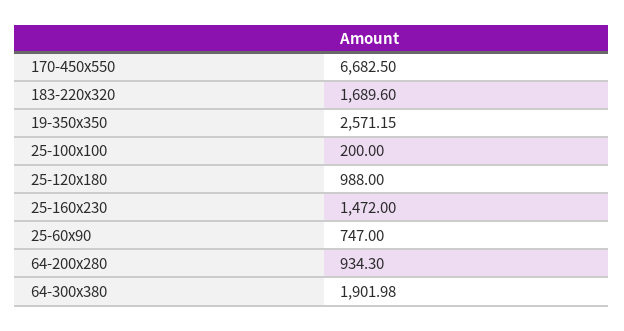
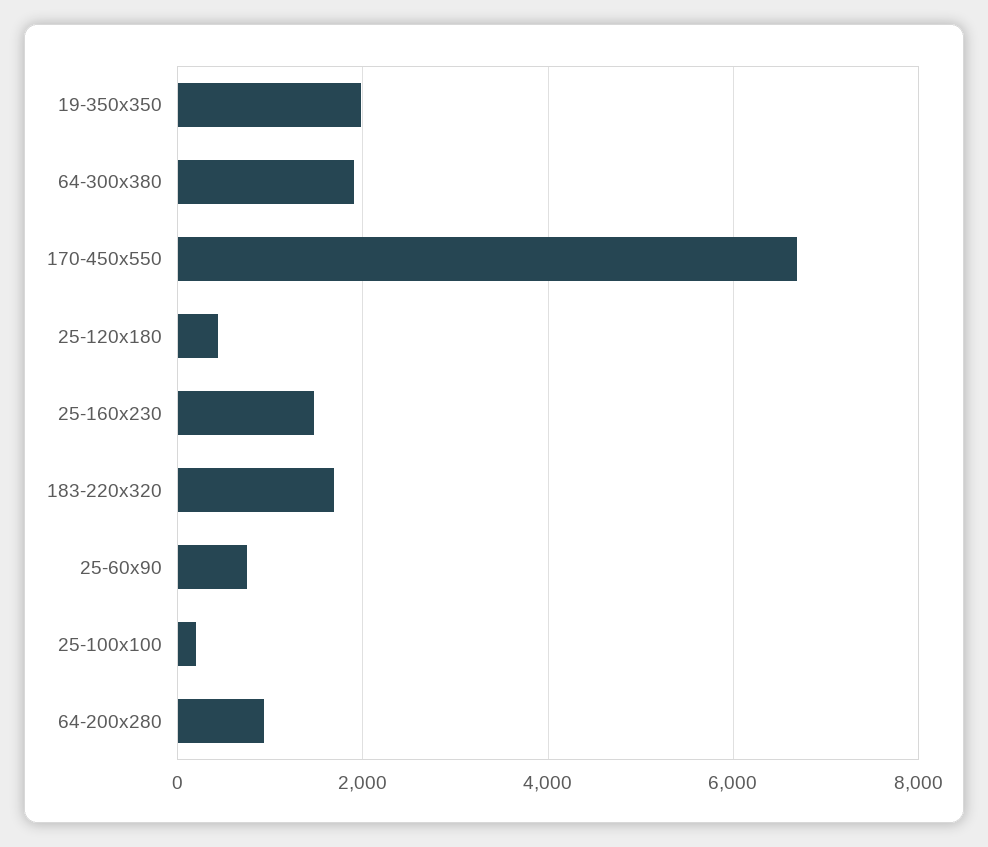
  {
    "170-450x550": 6682.5,
    "183-220x320": 1689.6,
-   "19-350x350": 2571.15,
+   "19-350x350": 2000,
    "25-100x100": 200,
-   "25-120x180": 988,
+   "25-120x180": 400,
    "25-160x230": 1472,
    "25-60x90": 747,
    "64-200x280": 934.3,
    "64-300x380": 1901.98
  }

